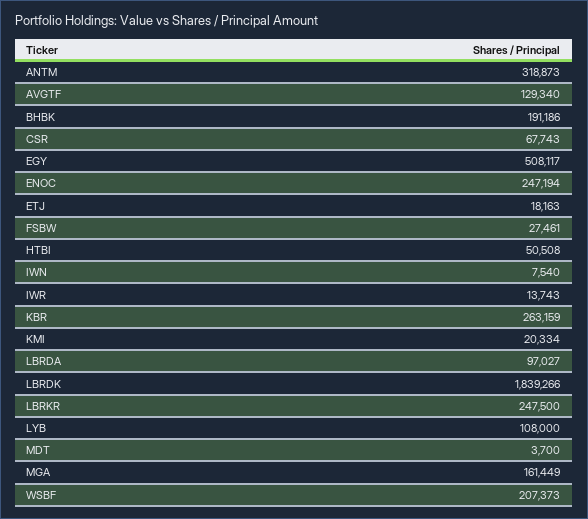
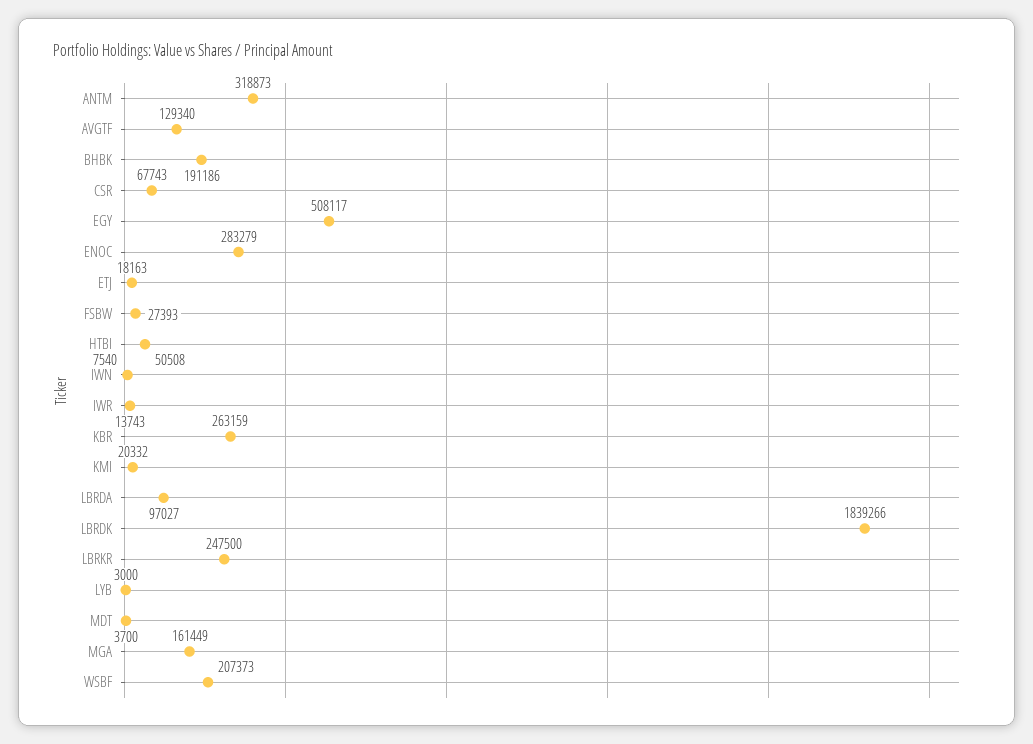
  {
    "ANTM": 318873,
    "AVGTF": 129340,
    "BHBK": 191186,
    "CSR": 67743,
    "EGY": 508117,
-   "ENOC": 247194,
+   "ENOC": 283279,
    "ETJ": 18163,
-   "FSBW": 27461,
+   "FSBW": 27393,
    "HTBI": 50508,
    "IWN": 7540,
    "IWR": 13743,
    "KBR": 263159,
-   "KMI": 20334,
+   "KMI": 20332,
    "LBRDA": 97027,
    "LBRDK": 1839266,
    "LBRKR": 247500,
-   "LYB": 108000,
+   "LYB": 3000,
    "MDT": 3700,
    "MGA": 161449,
    "WSBF": 207373
  }

